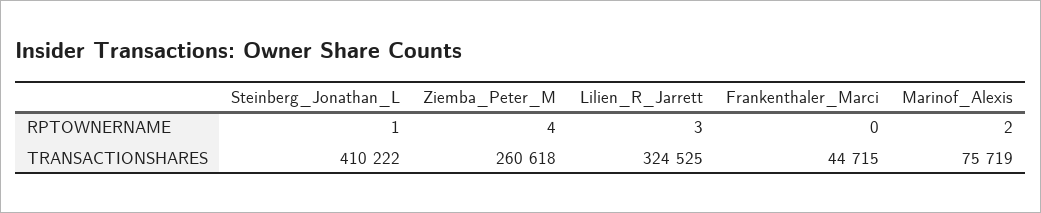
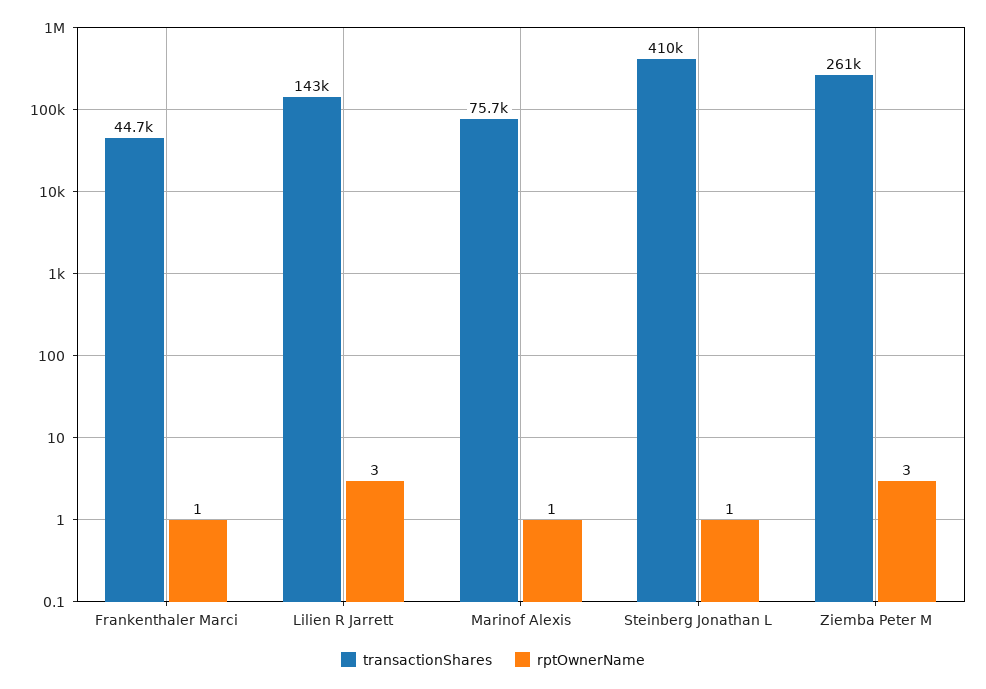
  {
    "RPTOWNERNAME": {
      "Steinberg_Jonathan_L": 1,
-     "Ziemba_Peter_M": 4,
+     "Ziemba_Peter_M": 3,
      "Lilien_R_Jarrett": 3,
-     "Frankenthaler_Marci": 0,
+     "Frankenthaler_Marci": 1,
-     "Marinof_Alexis": 2
+     "Marinof_Alexis": 1
    },
    "TRANSACTIONSHARES": {
      "Steinberg_Jonathan_L": 410222,
      "Ziemba_Peter_M": 260618,
-     "Lilien_R_Jarrett": 324525,
+     "Lilien_R_Jarrett": 143000,
      "Frankenthaler_Marci": 44715,
      "Marinof_Alexis": 75719
    }
  }

